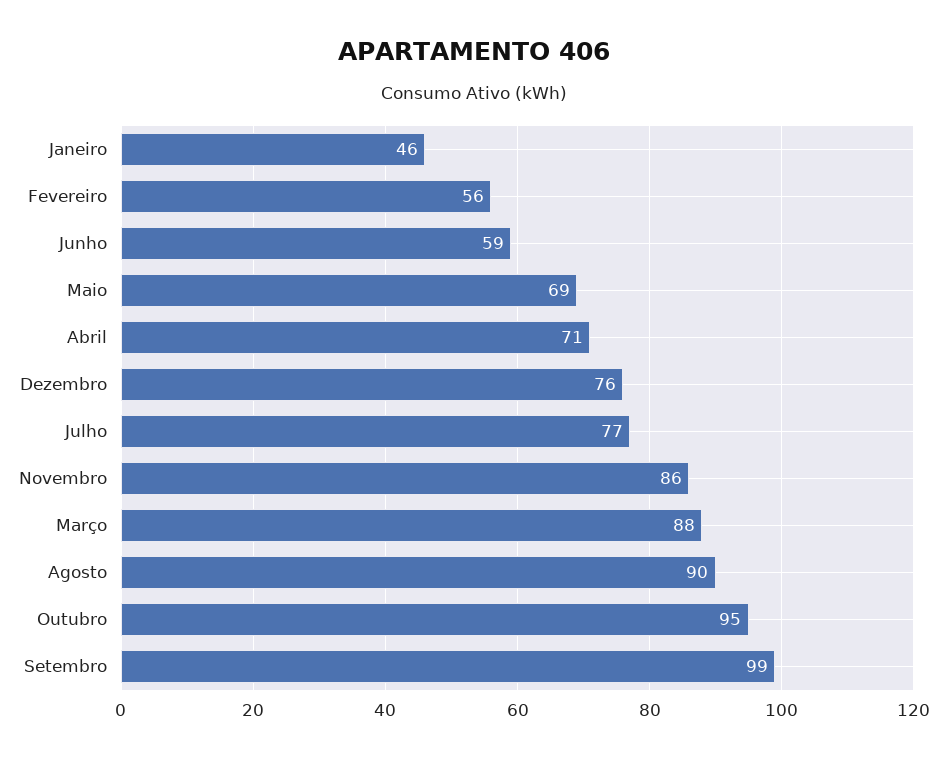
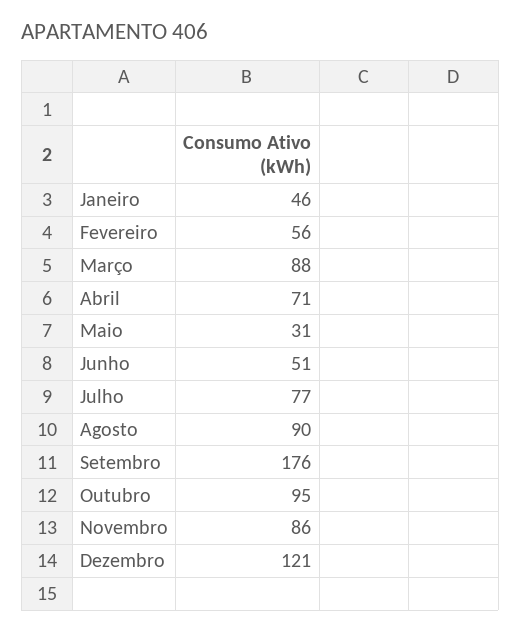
  {
    "Janeiro": 46,
    "Fevereiro": 56,
-   "Junho": 59,
+   "Junho": 51,
-   "Maio": 69,
+   "Maio": 31,
    "Abril": 71,
-   "Dezembro": 76,
+   "Dezembro": 121,
    "Julho": 77,
    "Novembro": 86,
    "Março": 88,
    "Agosto": 90,
    "Outubro": 95,
-   "Setembro": 99
+   "Setembro": 176
  }

